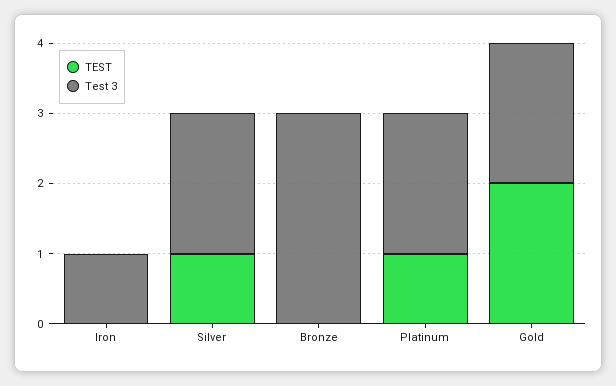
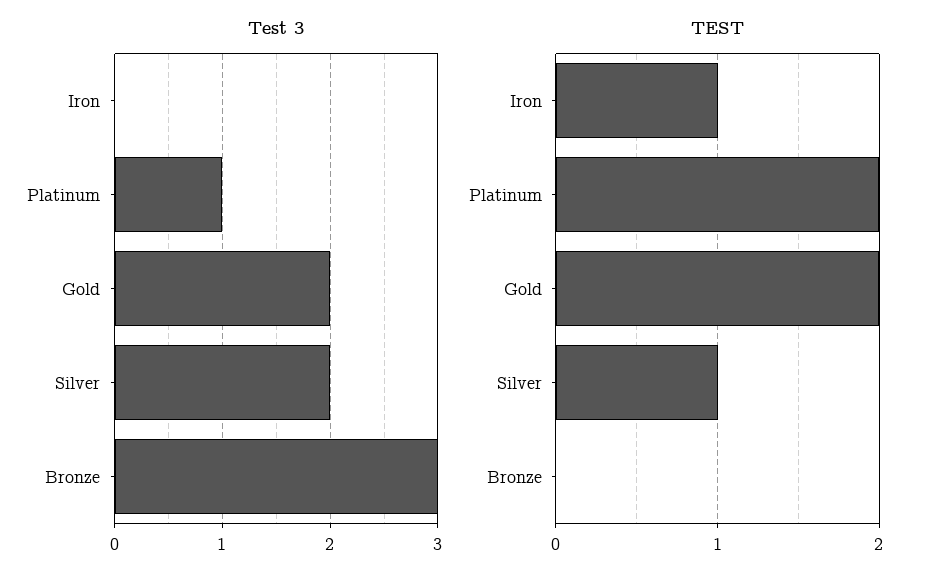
  {
    "TEST": {
-     "Iron": 0,
+     "Iron": 1,
      "Silver": 1,
      "Bronze": 0,
-     "Platinum": 1,
+     "Platinum": 2,
      "Gold": 2
    },
    "Test 3": {
-     "Iron": 1,
+     "Iron": 0,
      "Silver": 2,
      "Bronze": 3,
-     "Platinum": 2,
+     "Platinum": 1,
      "Gold": 2
    }
  }

